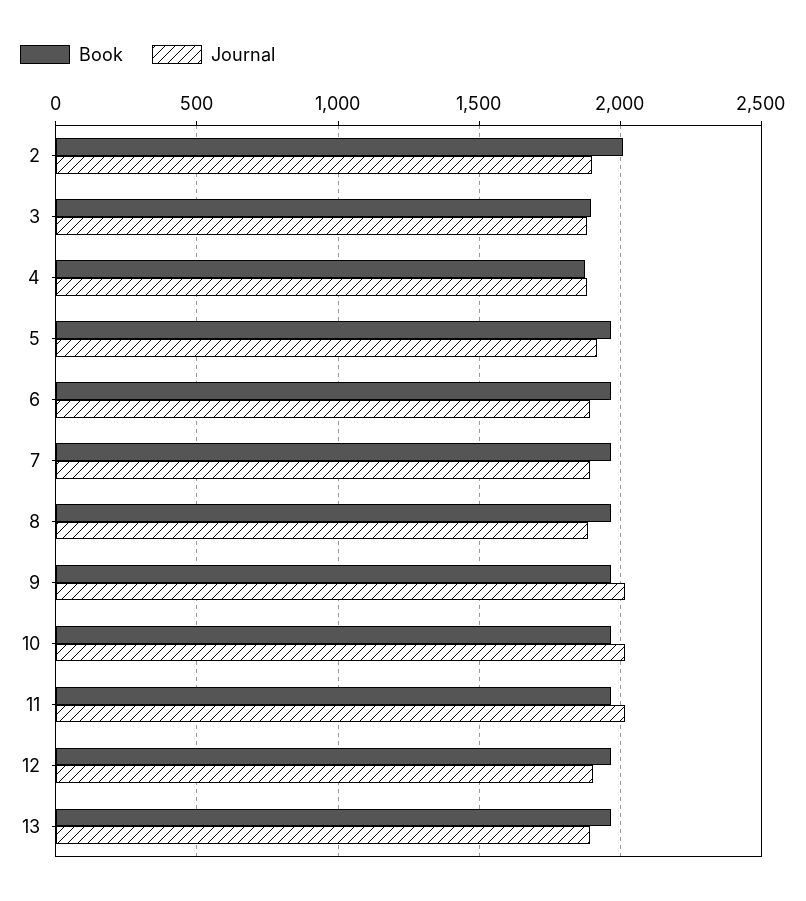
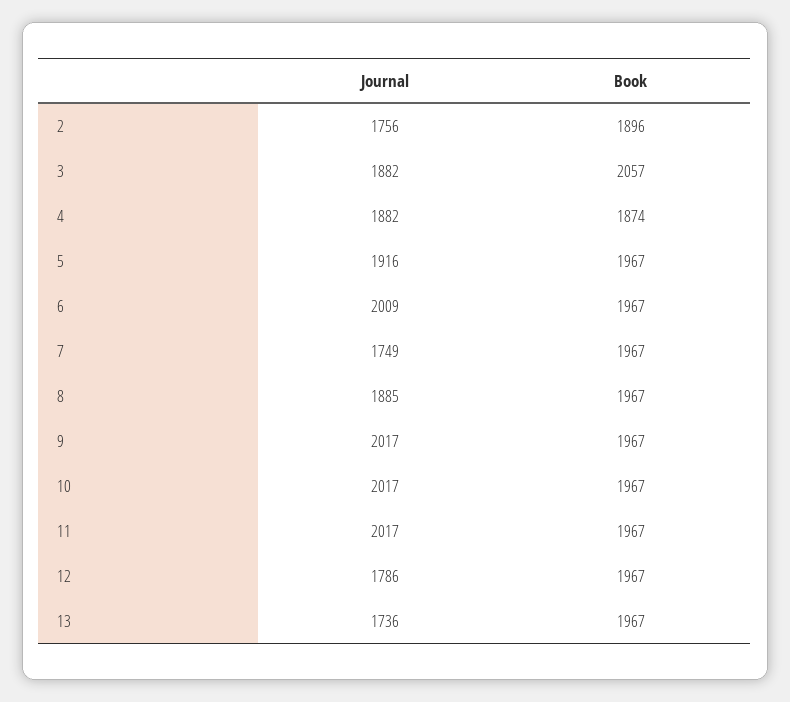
  {
    "Book": {
-     "2": 2000,
+     "2": 1896,
-     "3": 1900,
+     "3": 2057,
      "4": 1874,
      "5": 1967,
      "6": 1967,
      "7": 1967,
      "8": 1967,
      "9": 1967,
      "10": 1967,
      "11": 1967,
      "12": 1967,
      "13": 1967
    },
    "Journal": {
-     "2": 1900,
+     "2": 1756,
      "3": 1882,
      "4": 1882,
      "5": 1916,
-     "6": 1900,
+     "6": 2009,
-     "7": 1900,
+     "7": 1749,
      "8": 1885,
      "9": 2017,
      "10": 2017,
      "11": 2017,
-     "12": 1900,
+     "12": 1786,
-     "13": 1900
+     "13": 1736
    }
  }

